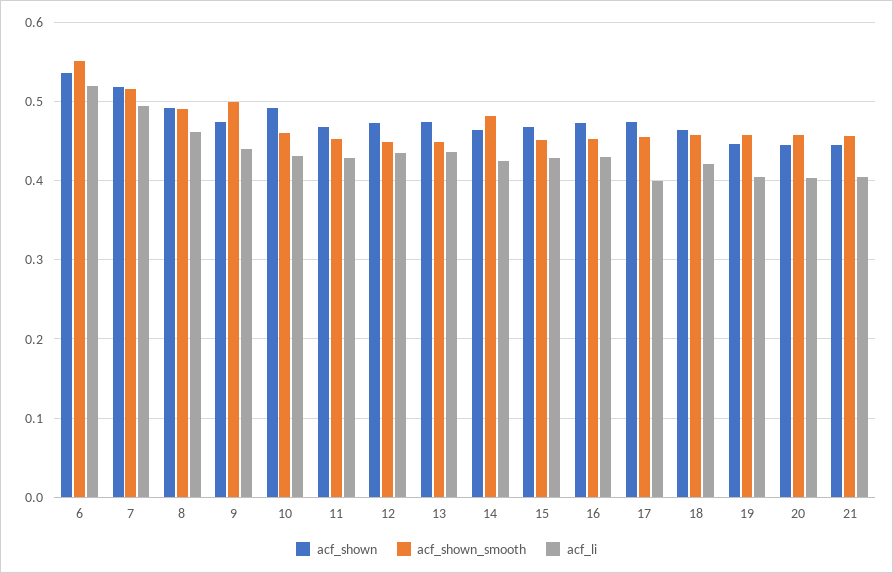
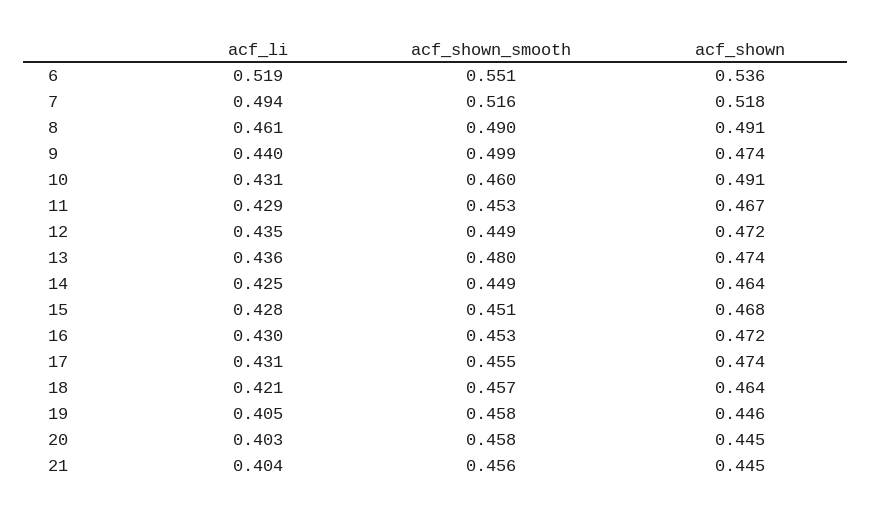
  {
    "acf_shown": {
      "6": 0.536,
      "7": 0.518,
      "8": 0.491,
      "9": 0.474,
      "10": 0.491,
      "11": 0.467,
      "12": 0.472,
      "13": 0.474,
      "14": 0.464,
      "15": 0.468,
      "16": 0.472,
      "17": 0.474,
      "18": 0.464,
      "19": 0.446,
      "20": 0.445,
      "21": 0.445
    },
    "acf_shown_smooth": {
      "6": 0.551,
      "7": 0.516,
      "8": 0.49,
      "9": 0.499,
      "10": 0.46,
      "11": 0.453,
      "12": 0.449,
-     "13": 0.45,
+     "13": 0.48,
-     "14": 0.48,
+     "14": 0.449,
      "15": 0.451,
      "16": 0.453,
      "17": 0.455,
      "18": 0.457,
      "19": 0.458,
      "20": 0.458,
      "21": 0.456
    },
    "acf_li": {
      "6": 0.519,
      "7": 0.494,
      "8": 0.461,
      "9": 0.44,
      "10": 0.431,
      "11": 0.429,
      "12": 0.435,
      "13": 0.436,
      "14": 0.425,
      "15": 0.428,
      "16": 0.43,
-     "17": 0.4,
+     "17": 0.431,
      "18": 0.421,
      "19": 0.405,
      "20": 0.403,
      "21": 0.404
    }
  }

